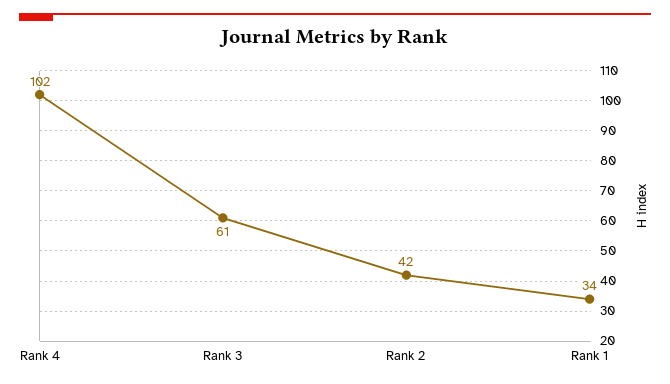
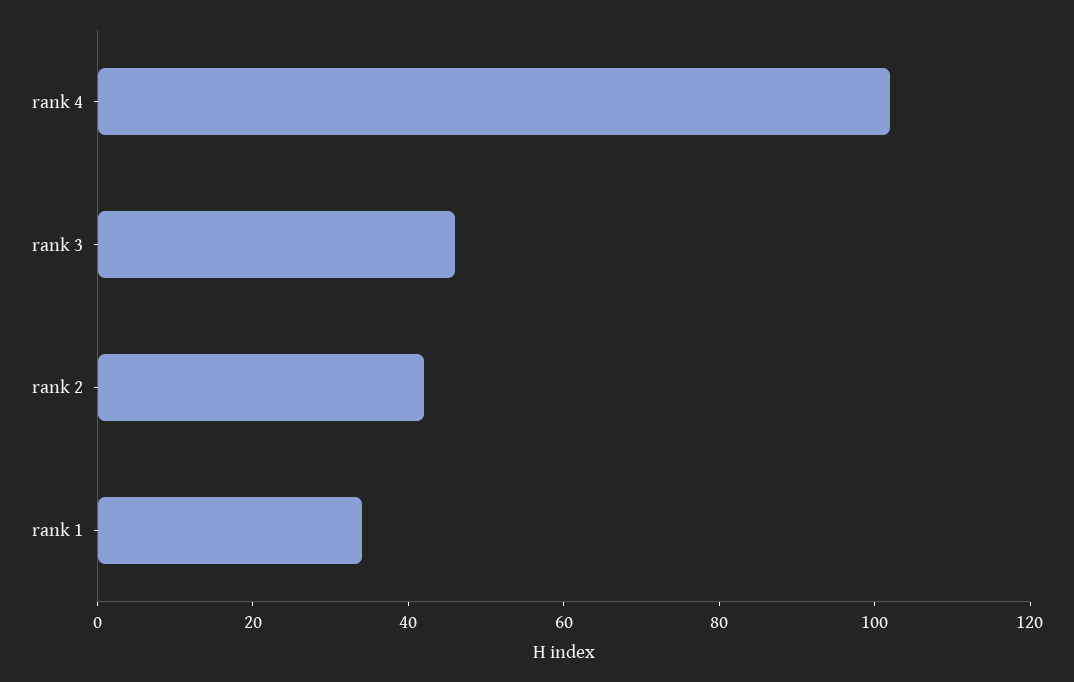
  {
    "Rank 4": 102,
-   "Rank 3": 61,
+   "Rank 3": 45,
    "Rank 2": 42,
    "Rank 1": 34
  }

